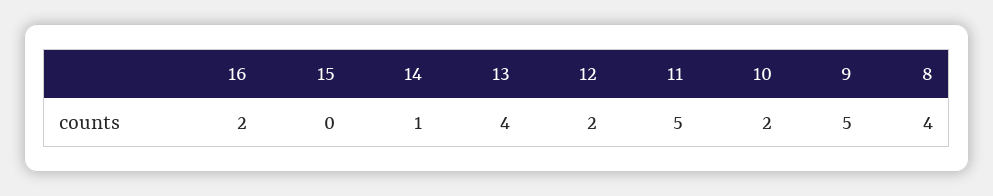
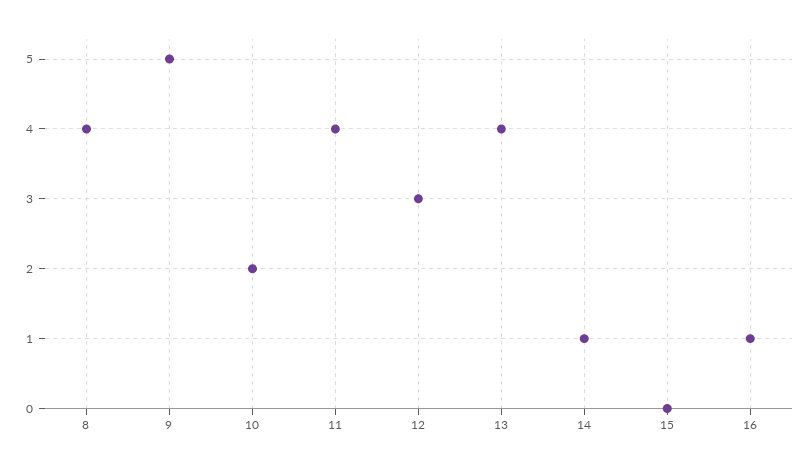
  {
-   "16": 2,
+   "16": 1,
    "15": 0,
    "14": 1,
    "13": 4,
-   "12": 2,
+   "12": 3,
-   "11": 5,
+   "11": 4,
    "10": 2,
    "9": 5,
    "8": 4
  }

